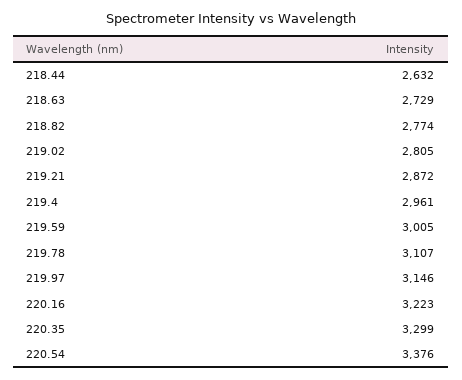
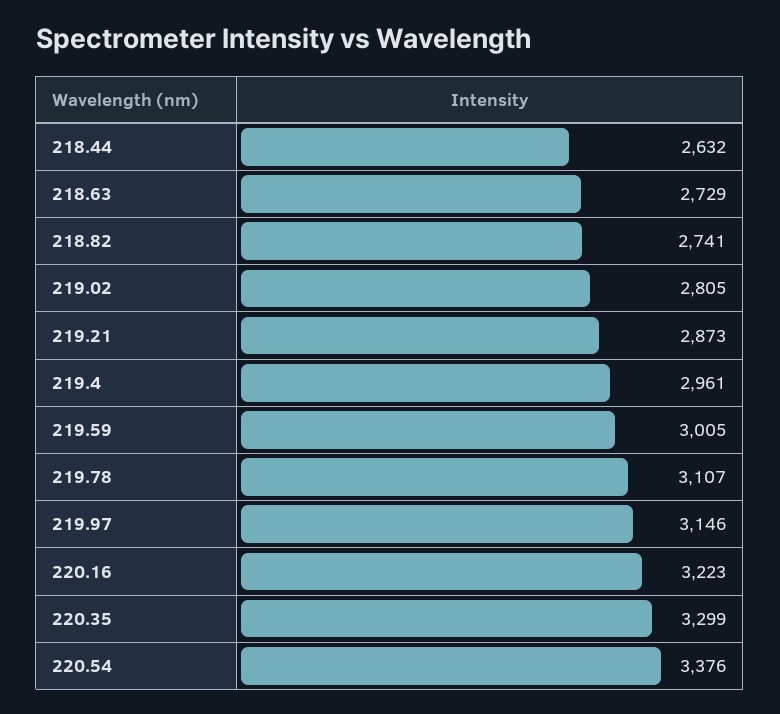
  {
    "218.44": 2632,
    "218.63": 2729,
-   "218.82": 2774,
+   "218.82": 2741,
    "219.02": 2805,
-   "219.21": 2872,
+   "219.21": 2873,
    "219.4": 2961,
    "219.59": 3005,
    "219.78": 3107,
    "219.97": 3146,
    "220.16": 3223,
    "220.35": 3299,
    "220.54": 3376
  }

